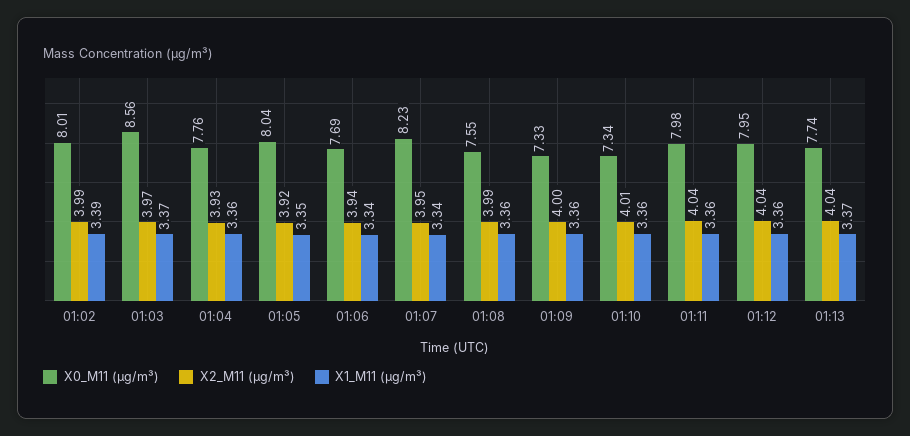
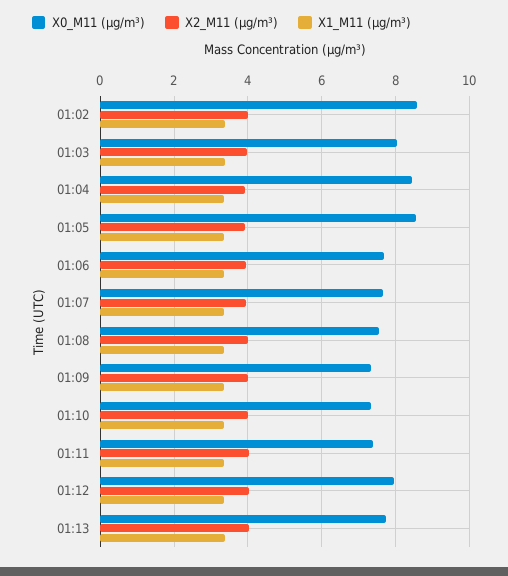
  {
    "X0_M11 (μg/m³)": {
-     "01:02": 8.01,
+     "01:02": 8.6,
-     "01:03": 8.56,
+     "01:03": 8,
-     "01:04": 7.76,
+     "01:04": 8.4,
-     "01:05": 8.04,
+     "01:05": 8.6,
      "01:06": 7.69,
-     "01:07": 8.23,
+     "01:07": 7.6,
      "01:08": 7.55,
      "01:09": 7.33,
      "01:10": 7.34,
-     "01:11": 7.98,
+     "01:11": 7.4,
      "01:12": 7.95,
      "01:13": 7.74
    },
    "X2_M11 (μg/m³)": {
      "01:02": 3.99,
      "01:03": 3.97,
      "01:04": 3.93,
      "01:05": 3.92,
      "01:06": 3.94,
      "01:07": 3.95,
      "01:08": 3.99,
      "01:09": 4,
      "01:10": 4.01,
      "01:11": 4.04,
      "01:12": 4.04,
      "01:13": 4.04
    },
    "X1_M11 (μg/m³)": {
      "01:02": 3.39,
      "01:03": 3.37,
      "01:04": 3.36,
      "01:05": 3.35,
      "01:06": 3.34,
      "01:07": 3.34,
      "01:08": 3.36,
      "01:09": 3.36,
      "01:10": 3.36,
      "01:11": 3.36,
      "01:12": 3.36,
      "01:13": 3.37
    }
  }

